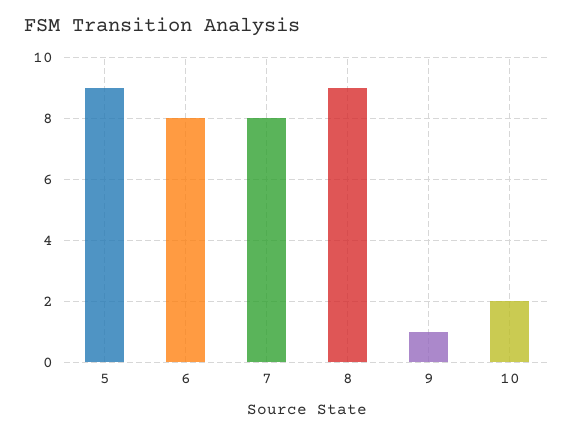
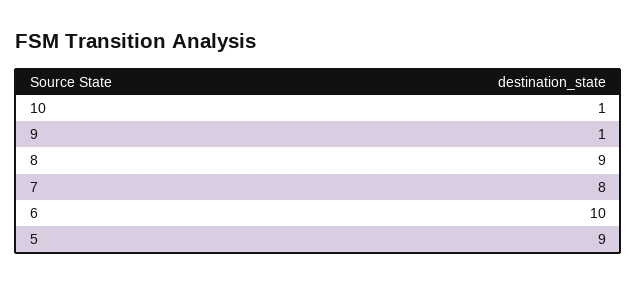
  {
    "5": 9,
-   "6": 8,
+   "6": 10,
    "7": 8,
    "8": 9,
    "9": 1,
-   "10": 2
+   "10": 1
  }

